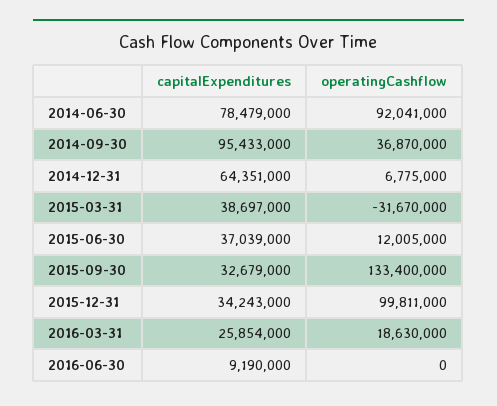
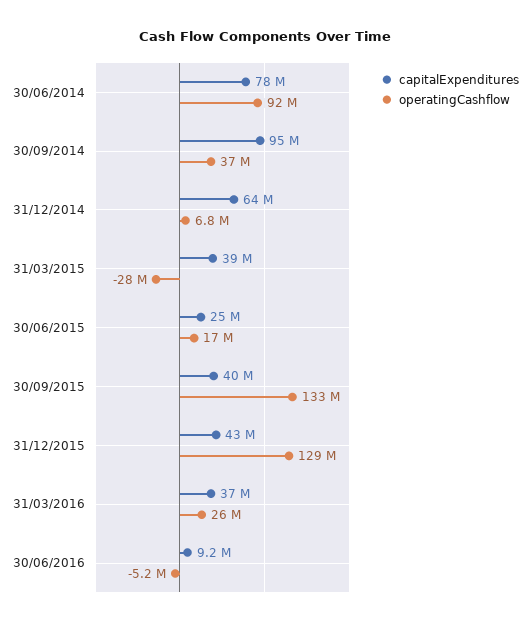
  {
    "capitalExpenditures": {
      "2014-06-30": 78479000,
      "2014-09-30": 95433000,
      "2014-12-31": 64351000,
      "2015-03-31": 38697000,
-     "2015-06-30": 37039000,
+     "2015-06-30": 25000000,
-     "2015-09-30": 32679000,
+     "2015-09-30": 40000000,
-     "2015-12-31": 34243000,
+     "2015-12-31": 43000000,
-     "2016-03-31": 25854000,
+     "2016-03-31": 37000000,
      "2016-06-30": 9190000
    },
    "operatingCashflow": {
      "2014-06-30": 92041000,
      "2014-09-30": 36870000,
      "2014-12-31": 6775000,
-     "2015-03-31": -31670000,
+     "2015-03-31": -28000000,
-     "2015-06-30": 12005000,
+     "2015-06-30": 17000000,
      "2015-09-30": 133400000,
-     "2015-12-31": 99811000,
+     "2015-12-31": 129000000,
-     "2016-03-31": 18630000,
+     "2016-03-31": 26000000,
-     "2016-06-30": 0
+     "2016-06-30": -5200000
    }
  }

